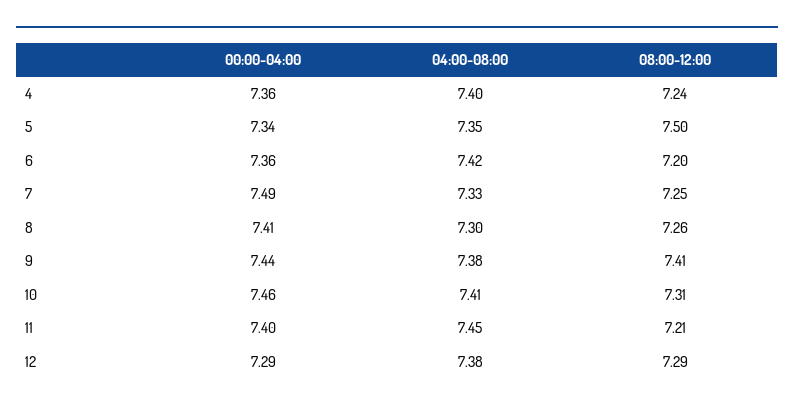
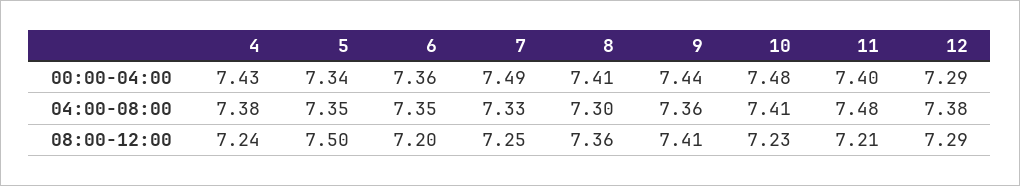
  {
    "00:00-04:00": {
-     "4": 7.36,
+     "4": 7.43,
      "5": 7.34,
      "6": 7.36,
      "7": 7.49,
      "8": 7.41,
      "9": 7.44,
-     "10": 7.46,
+     "10": 7.48,
      "11": 7.4,
      "12": 7.29
    },
    "04:00-08:00": {
-     "4": 7.4,
+     "4": 7.38,
      "5": 7.35,
-     "6": 7.42,
+     "6": 7.35,
      "7": 7.33,
      "8": 7.3,
-     "9": 7.38,
+     "9": 7.36,
      "10": 7.41,
-     "11": 7.45,
+     "11": 7.48,
      "12": 7.38
    },
    "08:00-12:00": {
      "4": 7.24,
      "5": 7.5,
      "6": 7.2,
      "7": 7.25,
-     "8": 7.26,
+     "8": 7.36,
      "9": 7.41,
-     "10": 7.31,
+     "10": 7.23,
      "11": 7.21,
      "12": 7.29
    }
  }

